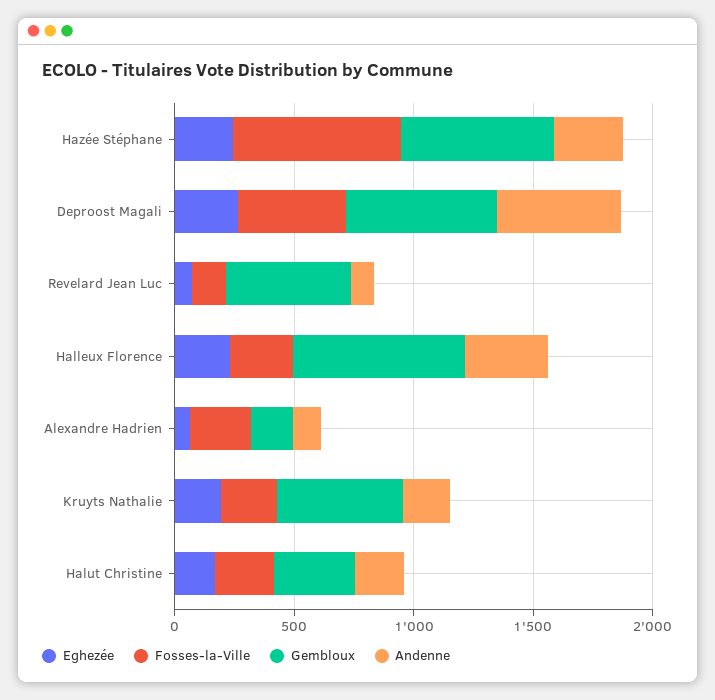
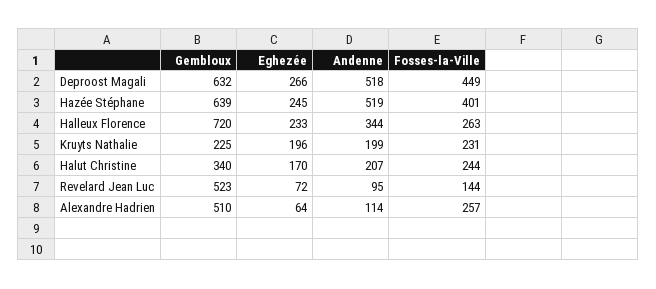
  {
    "Eghezée": {
      "Hazée Stéphane": 245,
      "Deproost Magali": 266,
      "Revelard Jean Luc": 72,
      "Halleux Florence": 233,
      "Alexandre Hadrien": 64,
      "Kruyts Nathalie": 196,
      "Halut Christine": 170
    },
    "Fosses-la-Ville": {
-     "Hazée Stéphane": 700,
+     "Hazée Stéphane": 401,
      "Deproost Magali": 449,
      "Revelard Jean Luc": 144,
      "Halleux Florence": 263,
      "Alexandre Hadrien": 257,
      "Kruyts Nathalie": 231,
      "Halut Christine": 244
    },
    "Gembloux": {
      "Hazée Stéphane": 639,
      "Deproost Magali": 632,
      "Revelard Jean Luc": 523,
      "Halleux Florence": 720,
-     "Alexandre Hadrien": 200,
+     "Alexandre Hadrien": 510,
-     "Kruyts Nathalie": 500,
+     "Kruyts Nathalie": 225,
      "Halut Christine": 340
    },
    "Andenne": {
-     "Hazée Stéphane": 300,
+     "Hazée Stéphane": 519,
      "Deproost Magali": 518,
      "Revelard Jean Luc": 95,
      "Halleux Florence": 344,
      "Alexandre Hadrien": 114,
      "Kruyts Nathalie": 199,
      "Halut Christine": 207
    }
  }

